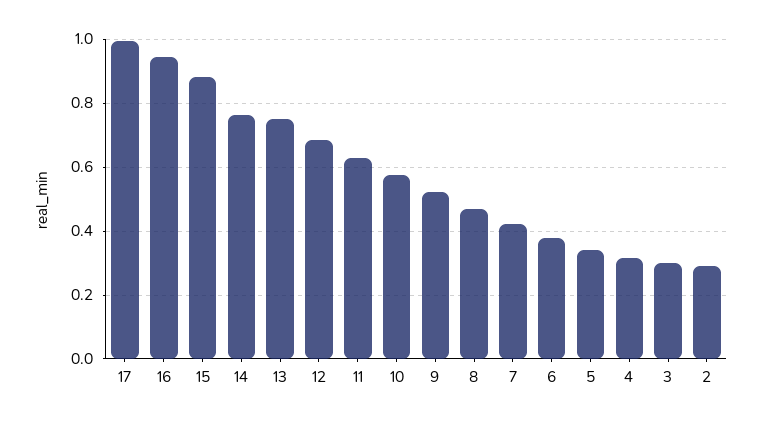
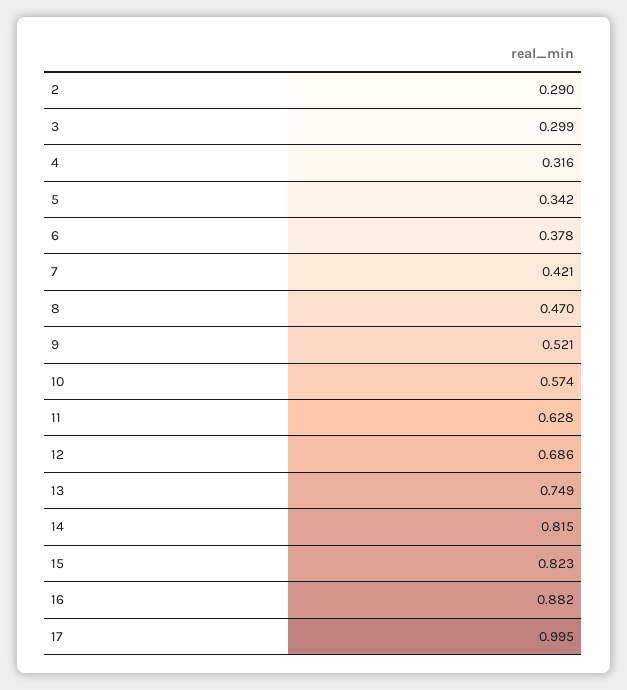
  {
    "17": 0.995,
-   "16": 0.94,
+   "16": 0.882,
-   "15": 0.88,
+   "15": 0.823,
-   "14": 0.76,
+   "14": 0.815,
    "13": 0.749,
    "12": 0.686,
    "11": 0.628,
    "10": 0.574,
    "9": 0.521,
    "8": 0.47,
    "7": 0.421,
    "6": 0.378,
    "5": 0.342,
    "4": 0.316,
    "3": 0.299,
    "2": 0.29
  }

